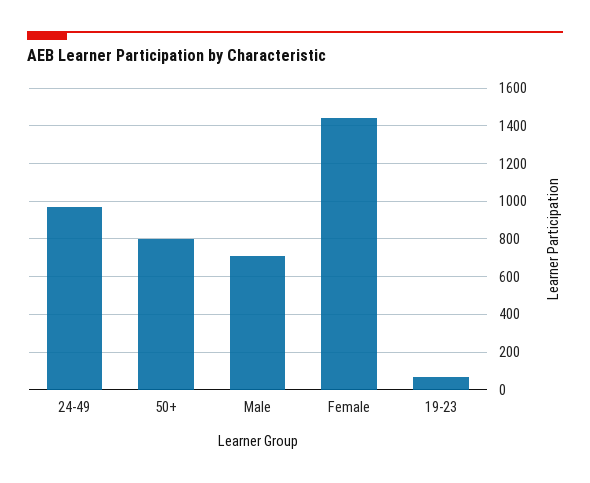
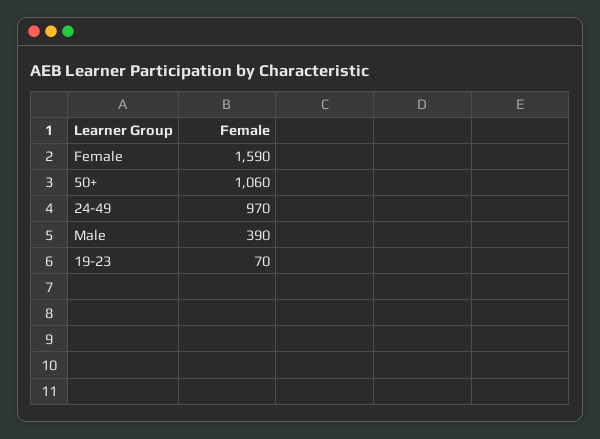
  {
    "24-49": 970,
-   "50+": 800,
+   "50+": 1060,
-   "Male": 700,
+   "Male": 390,
-   "Female": 1450,
+   "Female": 1590,
    "19-23": 70
  }

